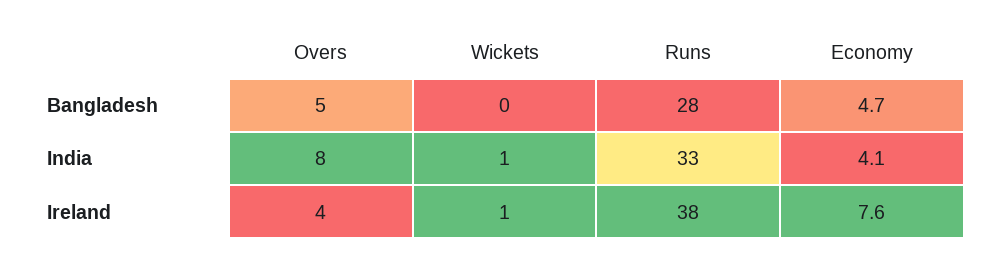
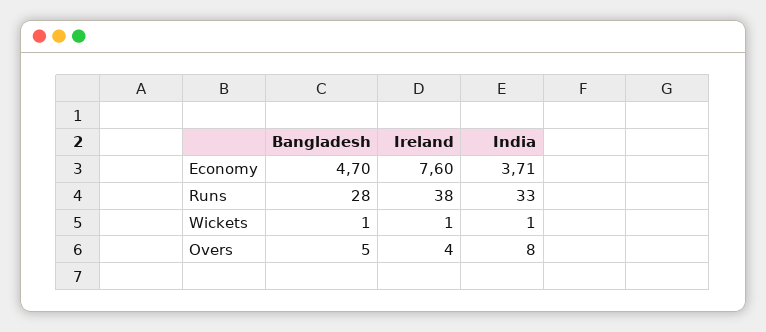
  {
    "Overs": {
      "Bangladesh": 5,
      "India": 8,
      "Ireland": 4
    },
    "Wickets": {
-     "Bangladesh": 0,
+     "Bangladesh": 1,
      "India": 1,
      "Ireland": 1
    },
    "Runs": {
      "Bangladesh": 28,
      "India": 33,
      "Ireland": 38
    },
    "Economy": {
      "Bangladesh": 4.7,
-     "India": 4.1,
+     "India": 3.71,
      "Ireland": 7.6
    }
  }

